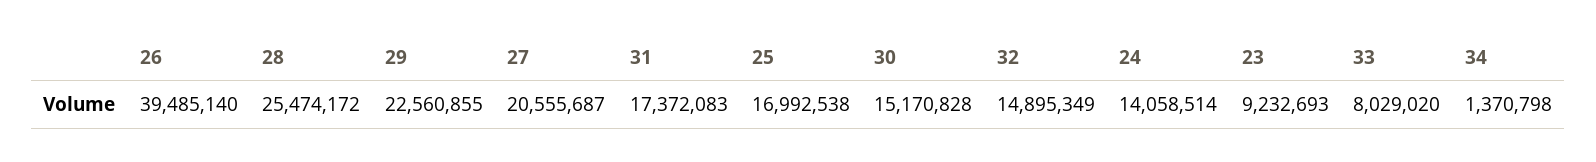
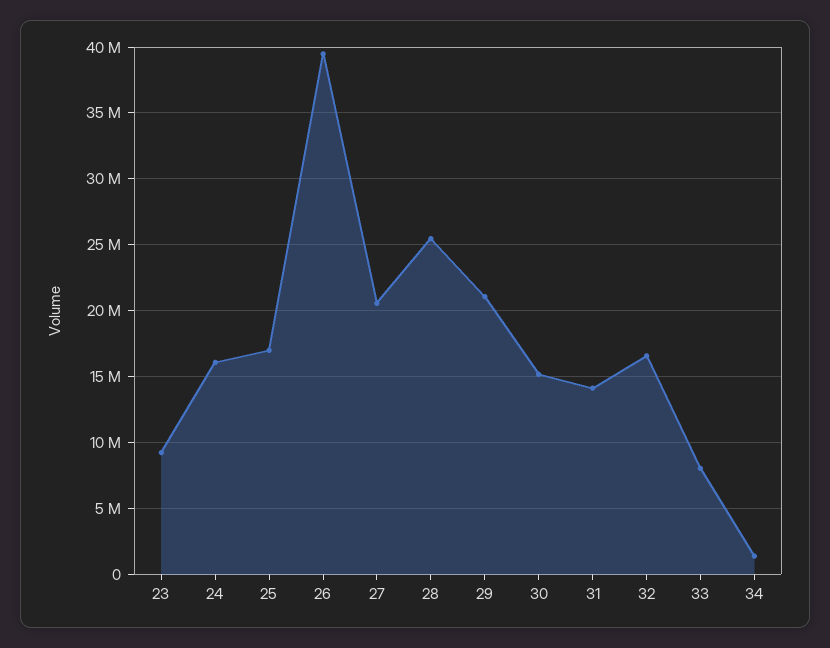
  {
    "26": 39485140,
    "28": 25474172,
-   "29": 22560855,
+   "29": 21000000,
    "27": 20555687,
-   "31": 17372083,
+   "31": 14000000,
    "25": 16992538,
    "30": 15170828,
-   "32": 14895349,
+   "32": 16500000,
-   "24": 14058514,
+   "24": 16000000,
    "23": 9232693,
    "33": 8029020,
    "34": 1370798
  }

